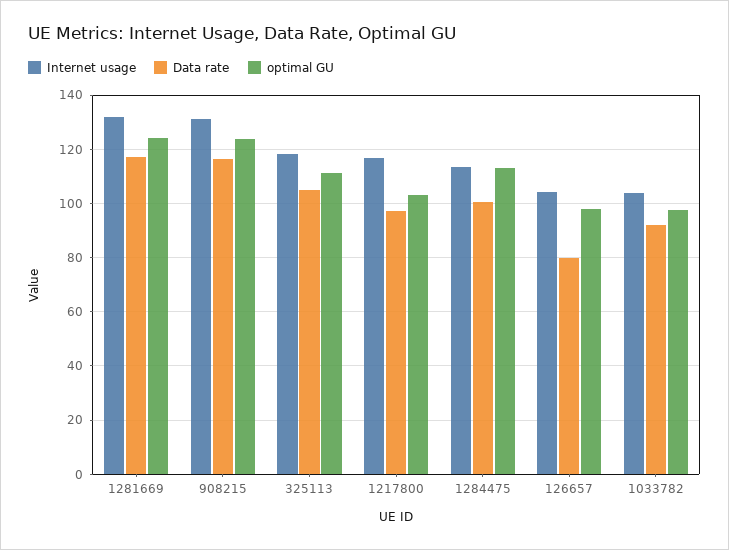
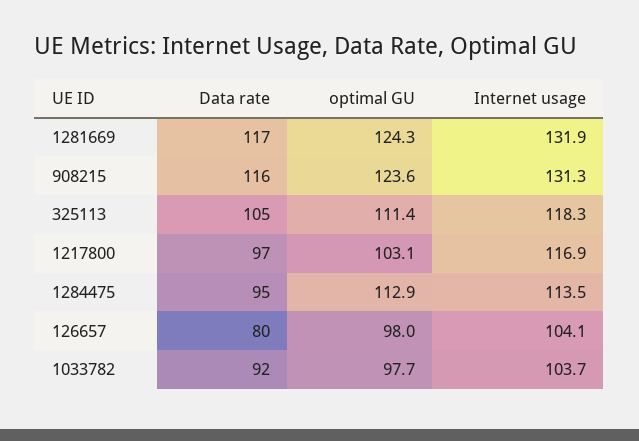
  {
    "Internet usage": {
      "1281669": 131.9,
      "908215": 131.3,
      "325113": 118.3,
      "1217800": 116.9,
      "1284475": 113.5,
      "126657": 104.1,
      "1033782": 103.7
    },
    "Data rate": {
      "1281669": 117,
      "908215": 116,
      "325113": 105,
      "1217800": 97,
-     "1284475": 100,
+     "1284475": 95,
      "126657": 80,
      "1033782": 92
    },
    "optimal GU": {
      "1281669": 124.3,
      "908215": 123.6,
      "325113": 111.4,
      "1217800": 103.1,
      "1284475": 112.9,
      "126657": 98,
      "1033782": 97.7
    }
  }

